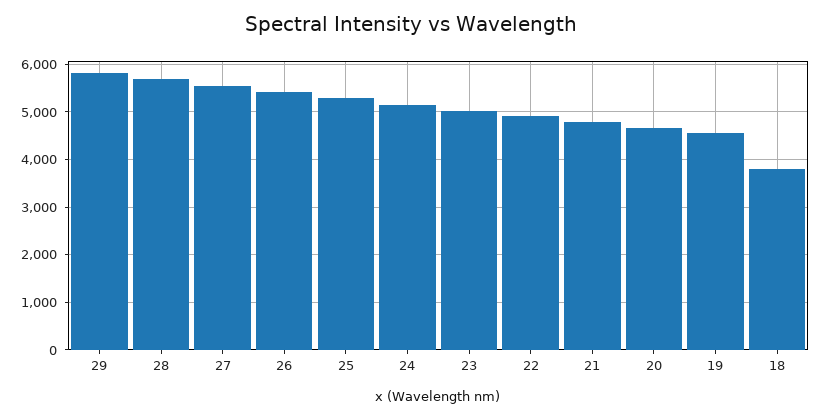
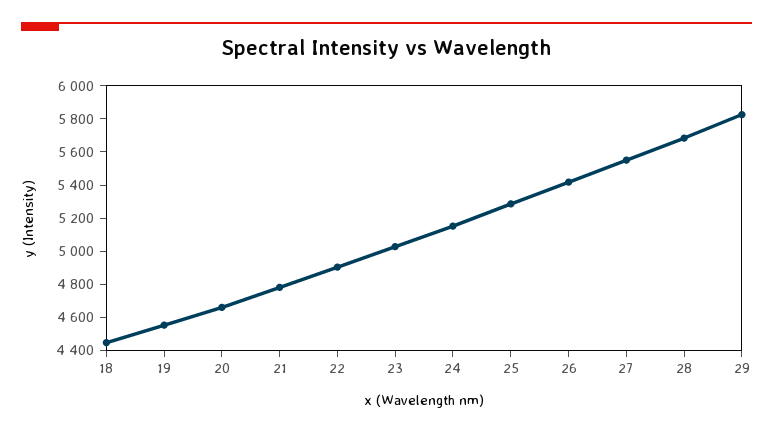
  {
    "29": 5850,
    "28": 5700,
    "27": 5550,
    "26": 5400,
    "25": 5300,
    "24": 5150,
    "23": 5050,
    "22": 4900,
    "21": 4800,
    "20": 4650,
    "19": 4550,
-   "18": 3800
+   "18": 4450
  }

